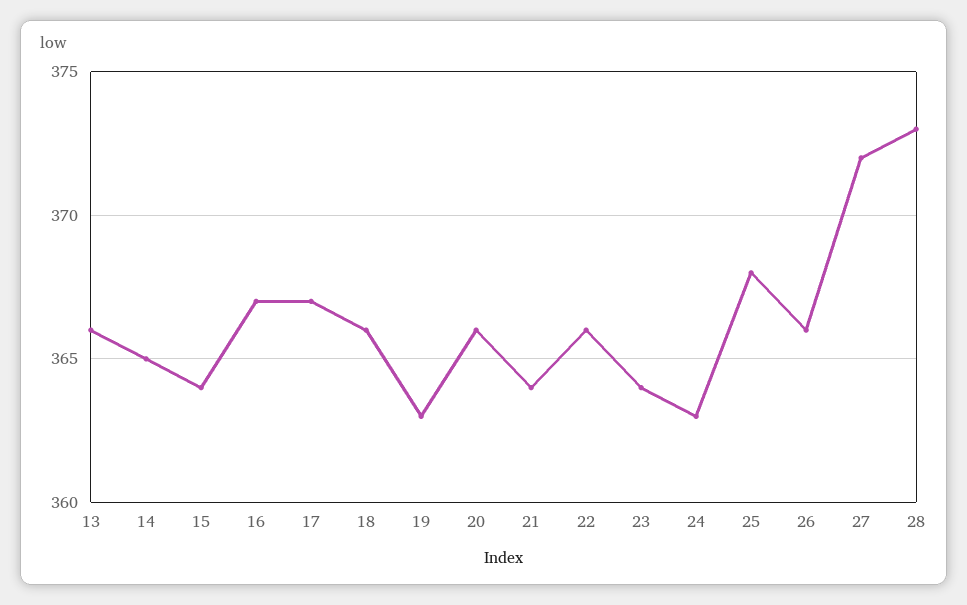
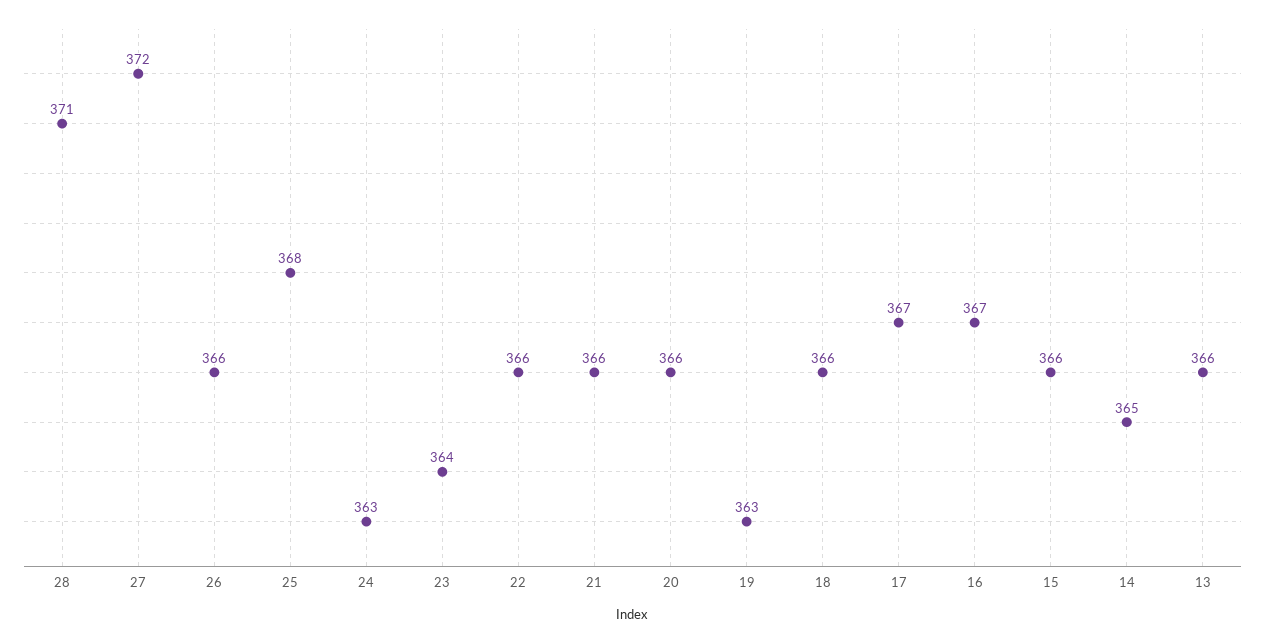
  {
    "13": 366,
    "14": 365,
-   "15": 364,
+   "15": 366,
    "16": 367,
    "17": 367,
    "18": 366,
    "19": 363,
    "20": 366,
-   "21": 364,
+   "21": 366,
    "22": 366,
    "23": 364,
    "24": 363,
    "25": 368,
    "26": 366,
    "27": 372,
-   "28": 373
+   "28": 371
  }

